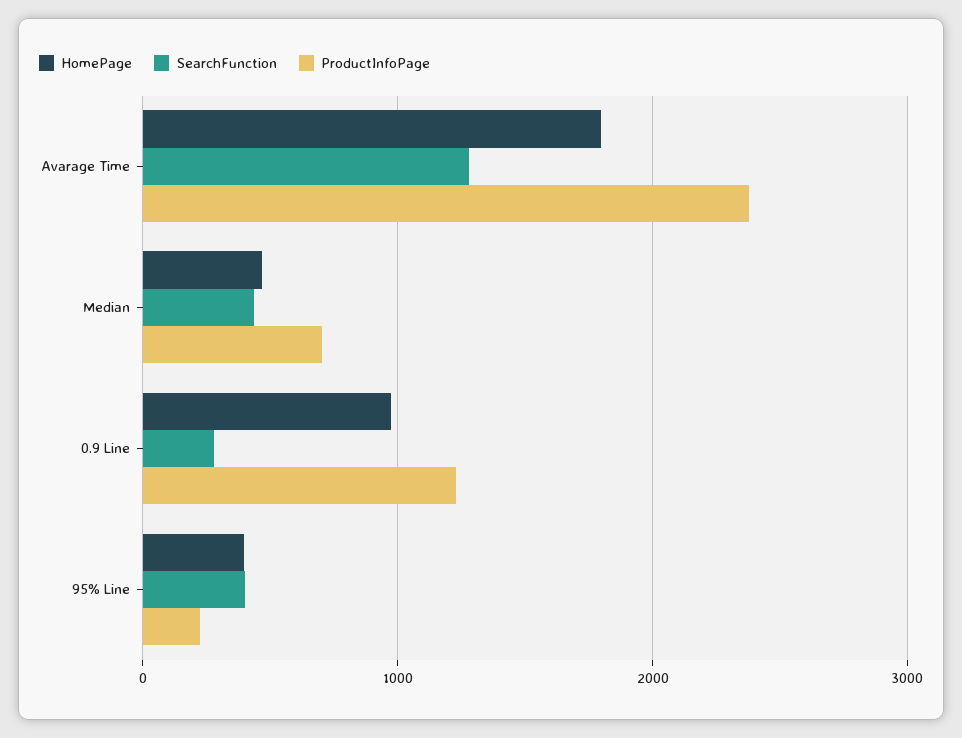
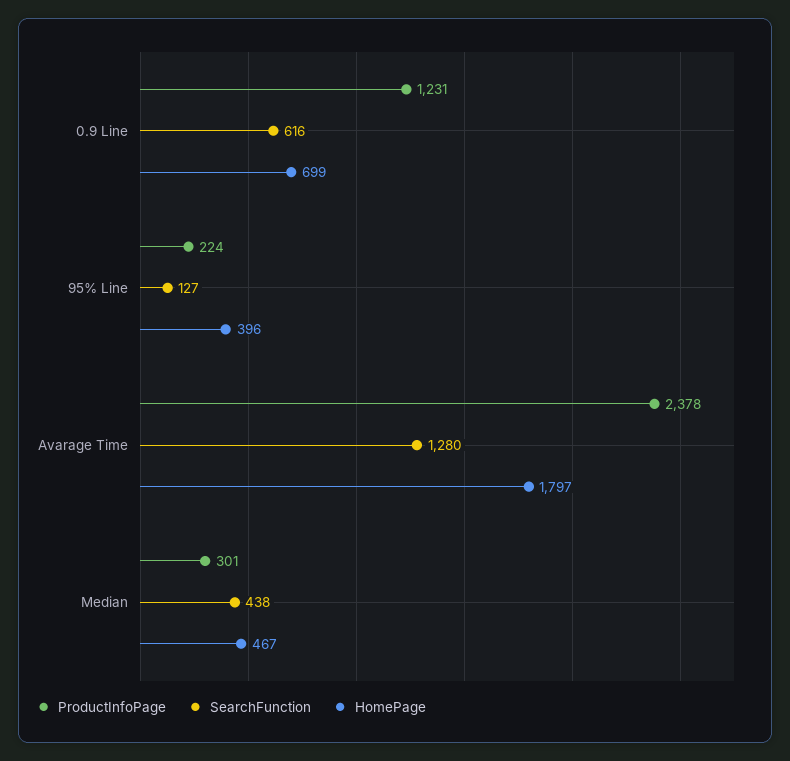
  {
    "HomePage": {
      "Avarage Time": 1797,
      "Median": 467,
-     "0.9 Line": 1000,
+     "0.9 Line": 699,
      "95% Line": 396
    },
    "SearchFunction": {
      "Avarage Time": 1280,
      "Median": 438,
-     "0.9 Line": 300,
+     "0.9 Line": 616,
-     "95% Line": 400
+     "95% Line": 127
    },
    "ProductInfoPage": {
      "Avarage Time": 2378,
-     "Median": 700,
+     "Median": 301,
      "0.9 Line": 1231,
      "95% Line": 224
    }
  }

